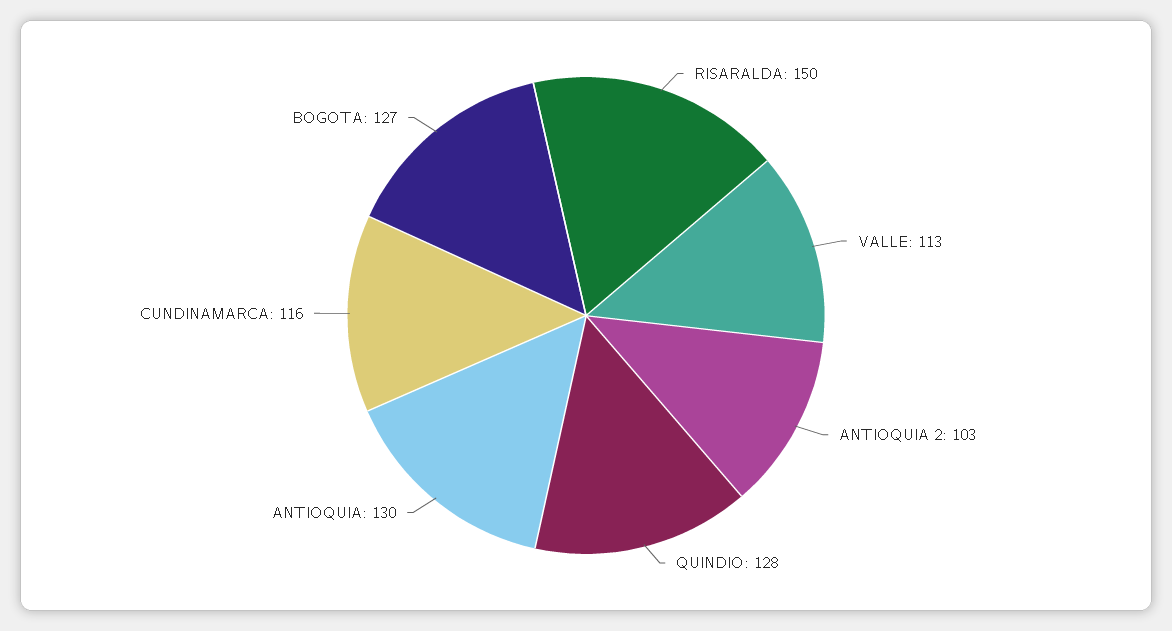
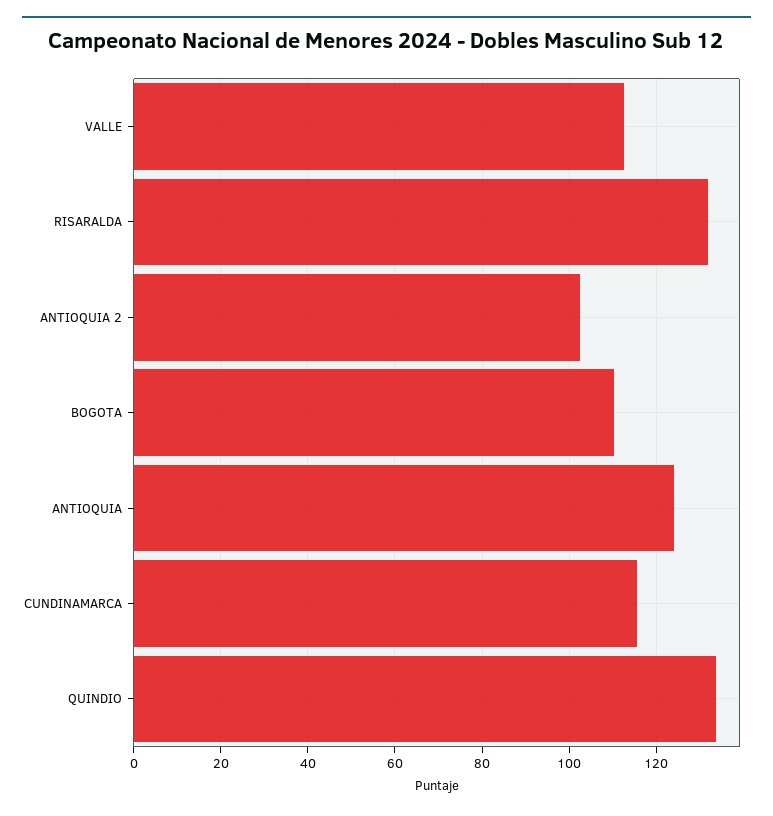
  {
-   "RISARALDA": 150,
+   "RISARALDA": 132,
    "VALLE": 113,
    "ANTIOQUIA 2": 103,
-   "QUINDIO": 128,
+   "QUINDIO": 134,
-   "ANTIOQUIA": 130,
+   "ANTIOQUIA": 124,
    "CUNDINAMARCA": 116,
-   "BOGOTA": 127
+   "BOGOTA": 110
  }

